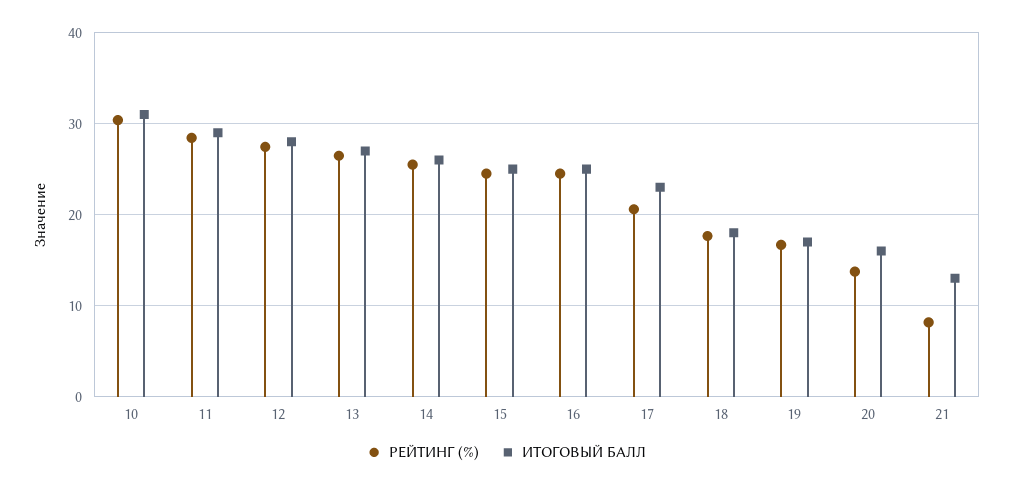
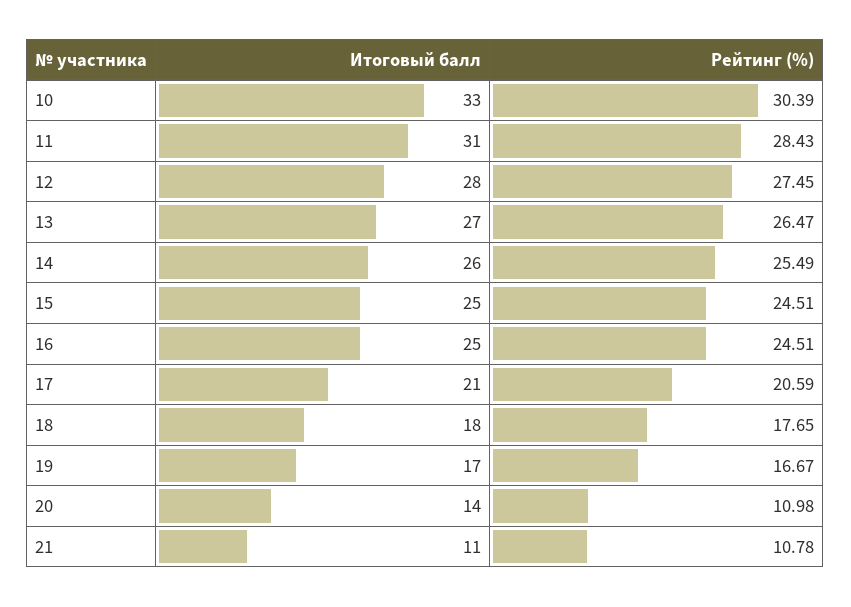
  {
    "РЕЙТИНГ (%)": {
      "10": 30.39,
      "11": 28.43,
      "12": 27.45,
      "13": 26.47,
      "14": 25.49,
      "15": 24.51,
      "16": 24.51,
      "17": 20.59,
      "18": 17.65,
      "19": 16.67,
-     "20": 14,
+     "20": 10.98,
-     "21": 8
+     "21": 10.78
    },
    "ИТОГОВЫЙ БАЛЛ": {
-     "10": 31,
+     "10": 33,
-     "11": 29,
+     "11": 31,
      "12": 28,
      "13": 27,
      "14": 26,
      "15": 25,
      "16": 25,
-     "17": 23,
+     "17": 21,
      "18": 18,
      "19": 17,
-     "20": 16,
+     "20": 14,
-     "21": 13
+     "21": 11
    }
  }

